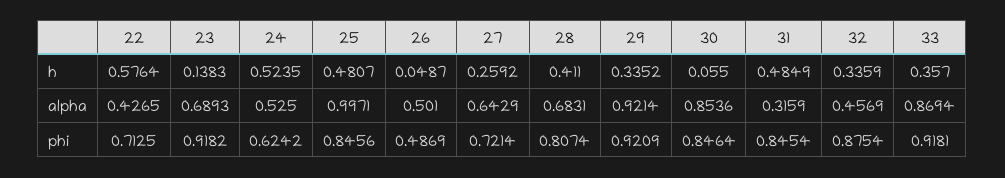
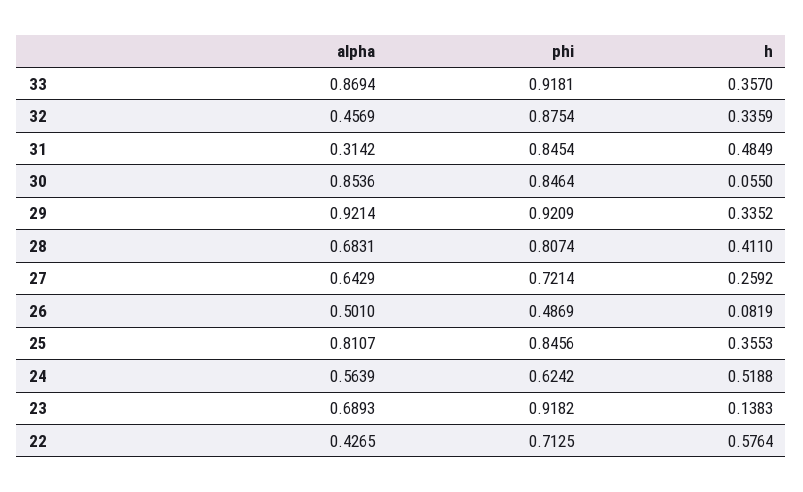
  {
    "22": {
      "h": 0.5764,
      "alpha": 0.4265,
      "phi": 0.7125
    },
    "23": {
      "h": 0.1383,
      "alpha": 0.6893,
      "phi": 0.9182
    },
    "24": {
-     "h": 0.5235,
+     "h": 0.5188,
-     "alpha": 0.525,
+     "alpha": 0.5639,
      "phi": 0.6242
    },
    "25": {
-     "h": 0.4807,
+     "h": 0.3553,
-     "alpha": 0.9971,
+     "alpha": 0.8107,
      "phi": 0.8456
    },
    "26": {
-     "h": 0.0487,
+     "h": 0.0819,
      "alpha": 0.501,
      "phi": 0.4869
    },
    "27": {
      "h": 0.2592,
      "alpha": 0.6429,
      "phi": 0.7214
    },
    "28": {
      "h": 0.411,
      "alpha": 0.6831,
      "phi": 0.8074
    },
    "29": {
      "h": 0.3352,
      "alpha": 0.9214,
      "phi": 0.9209
    },
    "30": {
      "h": 0.055,
      "alpha": 0.8536,
      "phi": 0.8464
    },
    "31": {
      "h": 0.4849,
-     "alpha": 0.3159,
+     "alpha": 0.3142,
      "phi": 0.8454
    },
    "32": {
      "h": 0.3359,
      "alpha": 0.4569,
      "phi": 0.8754
    },
    "33": {
      "h": 0.357,
      "alpha": 0.8694,
      "phi": 0.9181
    }
  }

